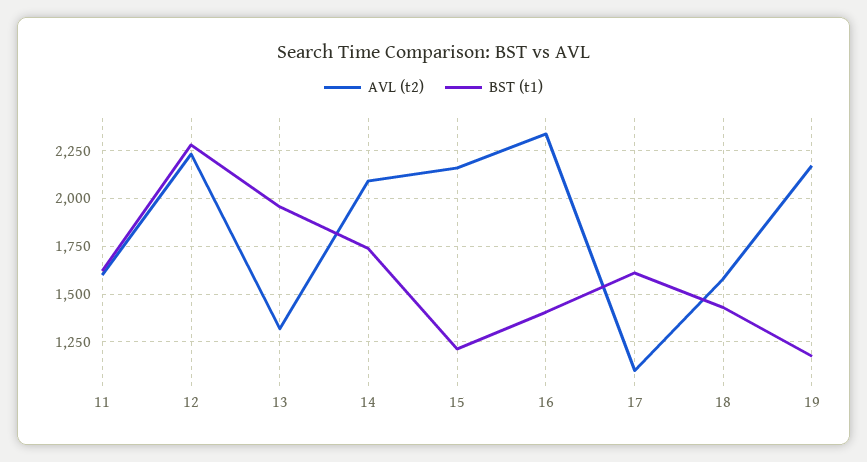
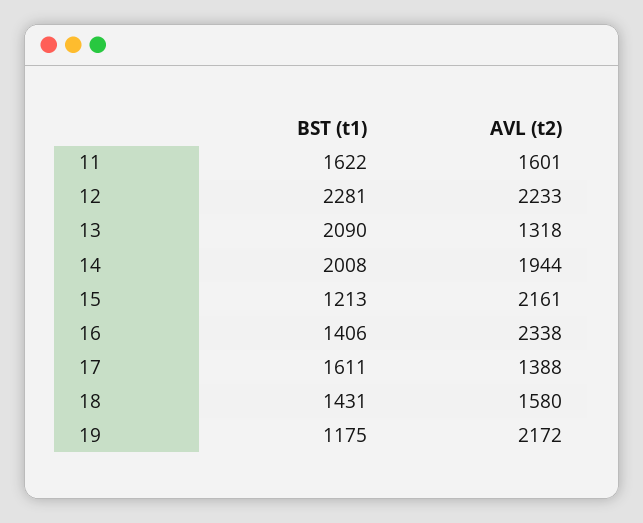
  {
    "AVL (t2)": {
      "11": 1601,
      "12": 2233,
      "13": 1318,
-     "14": 2100,
+     "14": 1944,
      "15": 2161,
      "16": 2338,
-     "17": 1100,
+     "17": 1388,
      "18": 1580,
      "19": 2172
    },
    "BST (t1)": {
      "11": 1622,
      "12": 2281,
-     "13": 1950,
+     "13": 2090,
-     "14": 1750,
+     "14": 2008,
      "15": 1213,
      "16": 1406,
      "17": 1611,
      "18": 1431,
      "19": 1175
    }
  }

